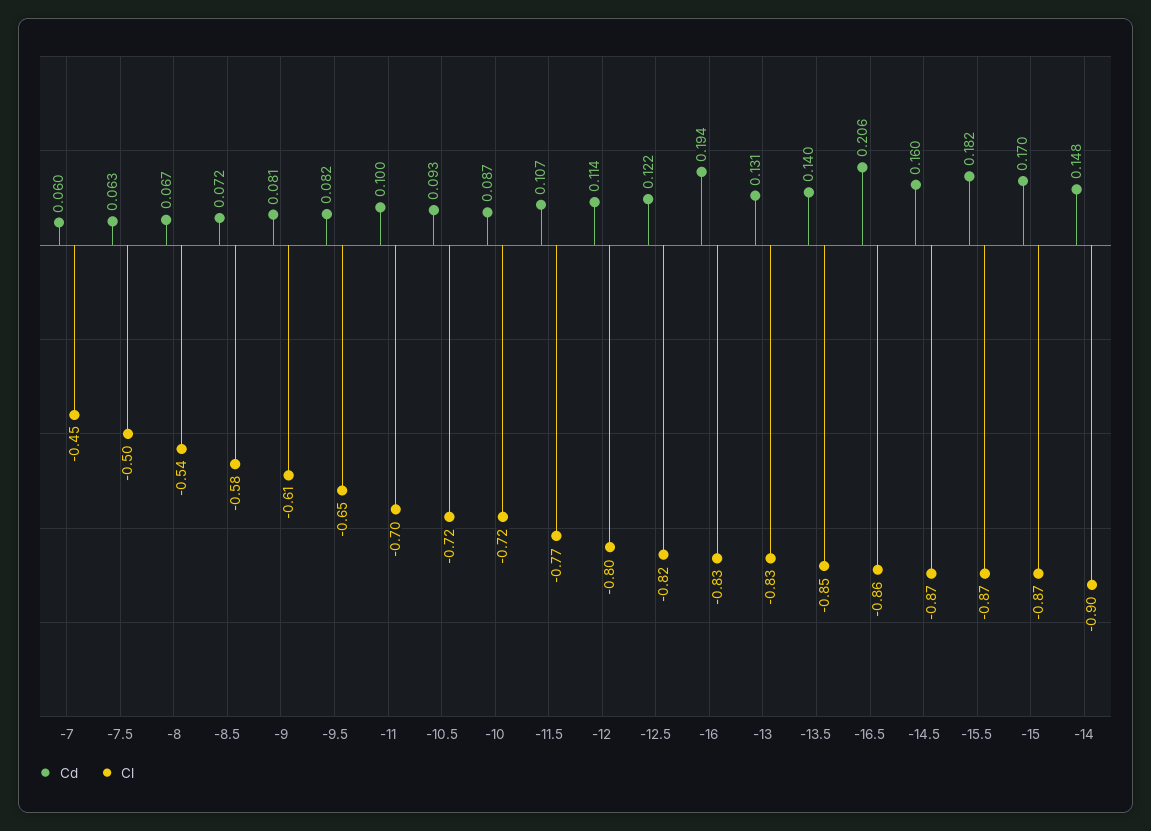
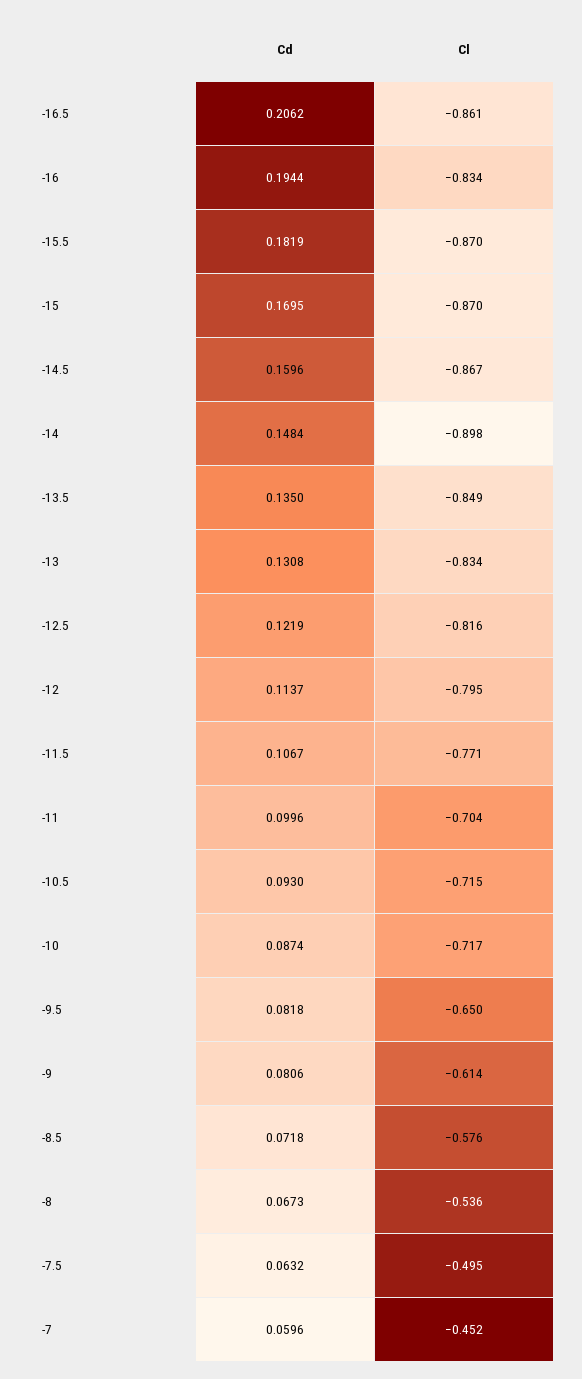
  {
    "Cd": {
      "-7": 0.0596,
      "-7.5": 0.0632,
      "-8": 0.0673,
      "-8.5": 0.0718,
      "-9": 0.0806,
      "-9.5": 0.0818,
      "-11": 0.0996,
      "-10.5": 0.093,
      "-10": 0.0874,
      "-11.5": 0.1067,
      "-12": 0.1137,
      "-12.5": 0.1219,
      "-16": 0.1944,
      "-13": 0.1308,
-     "-13.5": 0.14,
+     "-13.5": 0.135,
      "-16.5": 0.2062,
      "-14.5": 0.1596,
      "-15.5": 0.1819,
      "-15": 0.1695,
      "-14": 0.1484
    },
    "Cl": {
      "-7": -0.452,
      "-7.5": -0.495,
      "-8": -0.536,
      "-8.5": -0.576,
      "-9": -0.614,
      "-9.5": -0.65,
      "-11": -0.704,
      "-10.5": -0.715,
      "-10": -0.717,
      "-11.5": -0.771,
      "-12": -0.795,
      "-12.5": -0.816,
      "-16": -0.834,
      "-13": -0.834,
      "-13.5": -0.849,
      "-16.5": -0.861,
      "-14.5": -0.867,
      "-15.5": -0.87,
      "-15": -0.87,
      "-14": -0.898
    }
  }

